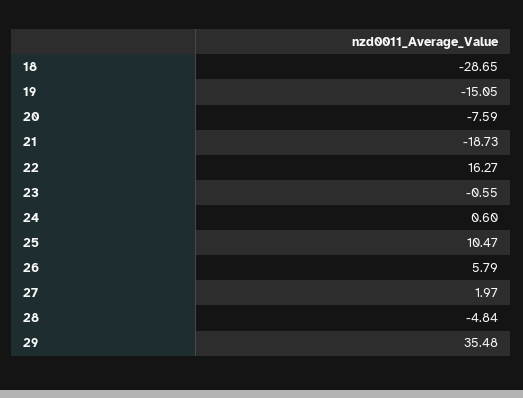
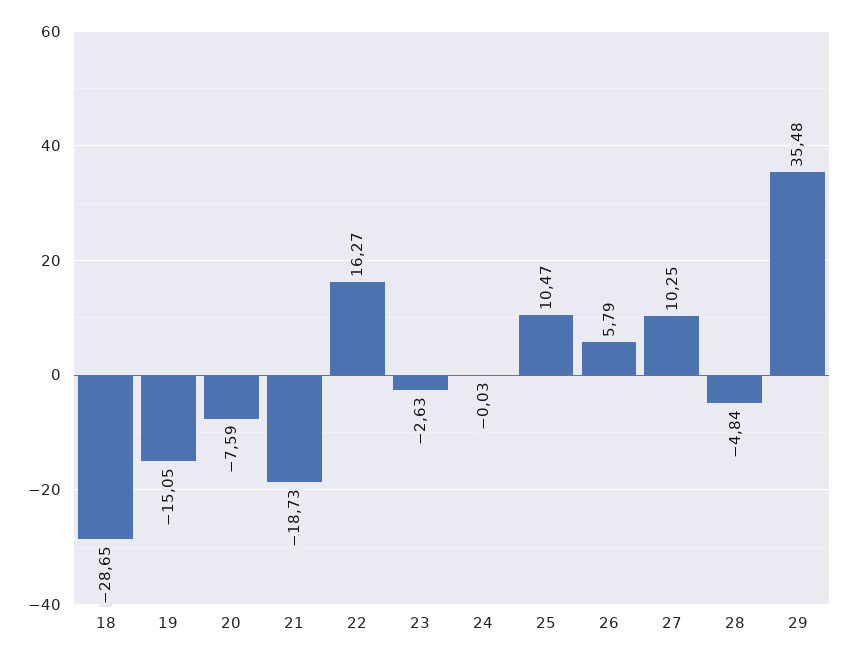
  {
    "18": -28.65,
    "19": -15.05,
    "20": -7.59,
    "21": -18.73,
    "22": 16.27,
-   "23": -0.55,
+   "23": -2.63,
-   "24": 0.6,
+   "24": -0.03,
    "25": 10.47,
    "26": 5.79,
-   "27": 1.97,
+   "27": 10.25,
    "28": -4.84,
    "29": 35.48
  }

